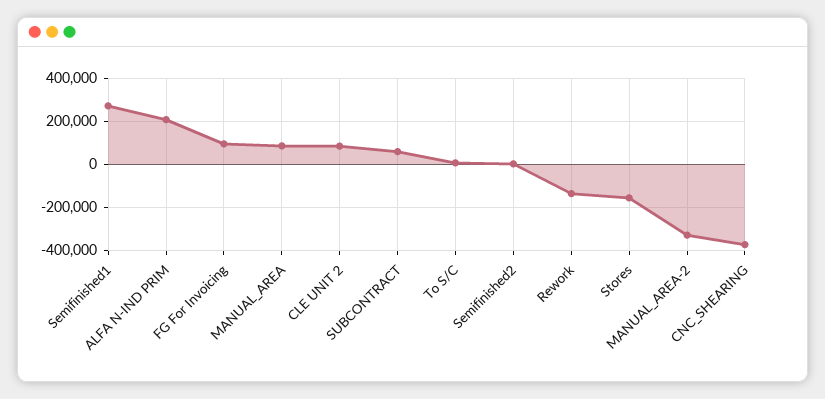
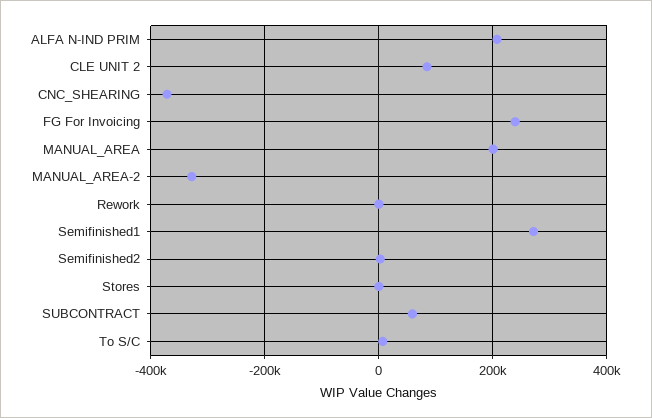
  {
    "Semifinished1": 280000,
    "ALFA N-IND PRIM": 200000,
-   "FG For Invoicing": 100000,
+   "FG For Invoicing": 240000,
-   "MANUAL_AREA": 100000,
+   "MANUAL_AREA": 200000,
    "CLE UNIT 2": 80000,
    "SUBCONTRACT": 60000,
    "To S/C": 0,
    "Semifinished2": 0,
-   "Rework": -150000,
+   "Rework": 0,
-   "Stores": -150000,
+   "Stores": 0,
    "MANUAL_AREA-2": -320000,
    "CNC_SHEARING": -380000
  }

